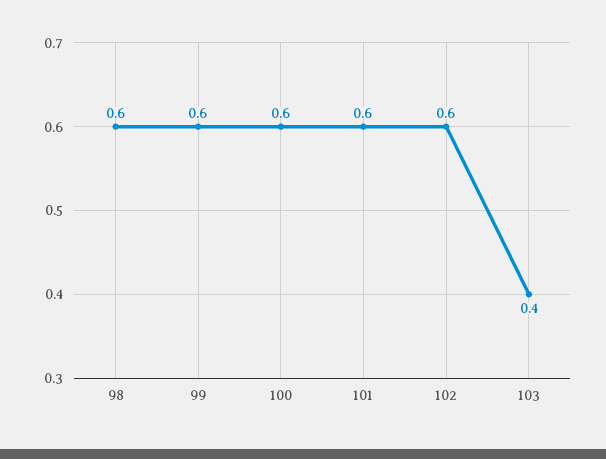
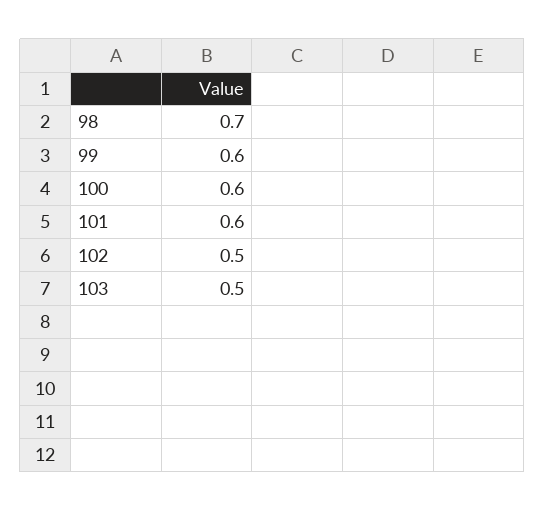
  {
-   "98": 0.6,
+   "98": 0.7,
    "99": 0.6,
    "100": 0.6,
    "101": 0.6,
-   "102": 0.6,
+   "102": 0.5,
-   "103": 0.4
+   "103": 0.5
  }

